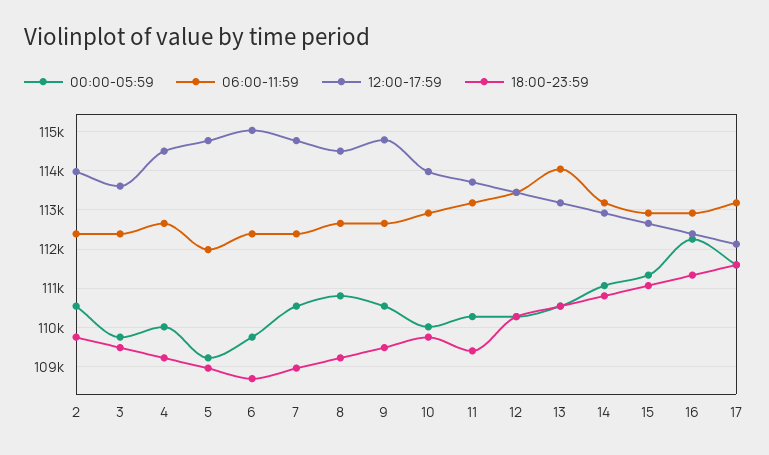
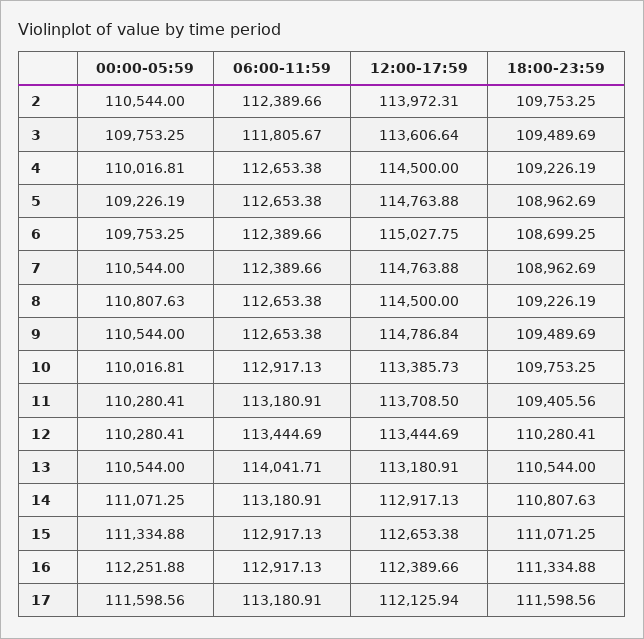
  {
    "00:00-05:59": {
      "2": 110544,
      "3": 109753.25,
      "4": 110016.81,
      "5": 109226.19,
      "6": 109753.25,
      "7": 110544,
      "8": 110807.63,
      "9": 110544,
      "10": 110016.81,
      "11": 110280.41,
      "12": 110280.41,
      "13": 110544,
      "14": 111071.25,
      "15": 111334.88,
      "16": 112251.88,
      "17": 111598.56
    },
    "06:00-11:59": {
      "2": 112389.66,
-     "3": 112400,
+     "3": 111805.67,
      "4": 112653.38,
-     "5": 112000,
+     "5": 112653.38,
      "6": 112389.66,
      "7": 112389.66,
      "8": 112653.38,
      "9": 112653.38,
      "10": 112917.13,
      "11": 113180.91,
      "12": 113444.69,
      "13": 114041.71,
      "14": 113180.91,
      "15": 112917.13,
      "16": 112917.13,
      "17": 113180.91
    },
    "12:00-17:59": {
      "2": 113972.31,
      "3": 113606.64,
      "4": 114500,
      "5": 114763.88,
      "6": 115027.75,
      "7": 114763.88,
      "8": 114500,
      "9": 114786.84,
-     "10": 114000,
+     "10": 113385.73,
      "11": 113708.5,
      "12": 113444.69,
      "13": 113180.91,
      "14": 112917.13,
      "15": 112653.38,
      "16": 112389.66,
      "17": 112125.94
    },
    "18:00-23:59": {
      "2": 109753.25,
      "3": 109489.69,
      "4": 109226.19,
      "5": 108962.69,
      "6": 108699.25,
      "7": 108962.69,
      "8": 109226.19,
      "9": 109489.69,
      "10": 109753.25,
      "11": 109405.56,
      "12": 110280.41,
      "13": 110544,
      "14": 110807.63,
      "15": 111071.25,
      "16": 111334.88,
      "17": 111598.56
    }
  }

